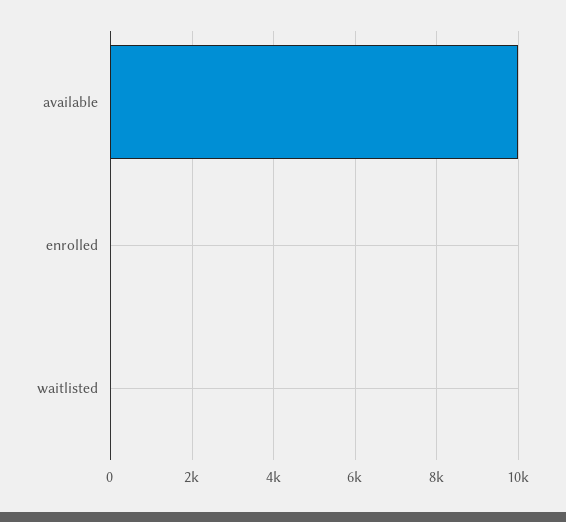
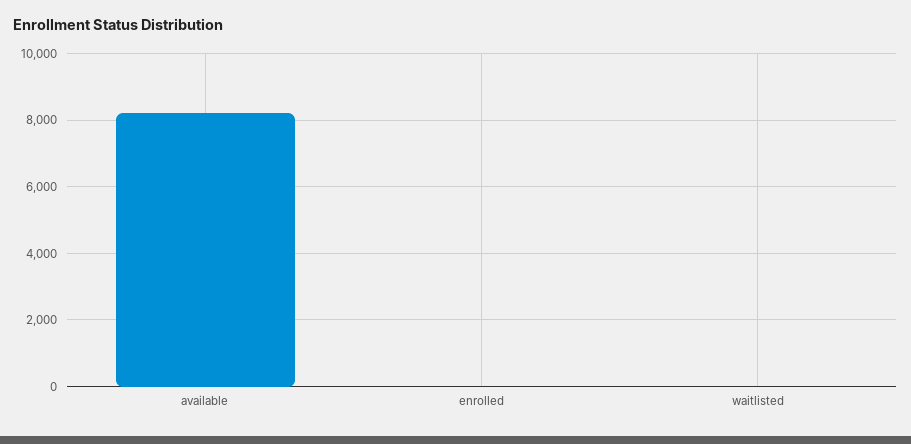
  {
-   "available": 10000,
+   "available": 8200,
    "enrolled": 0,
    "waitlisted": 0
  }

